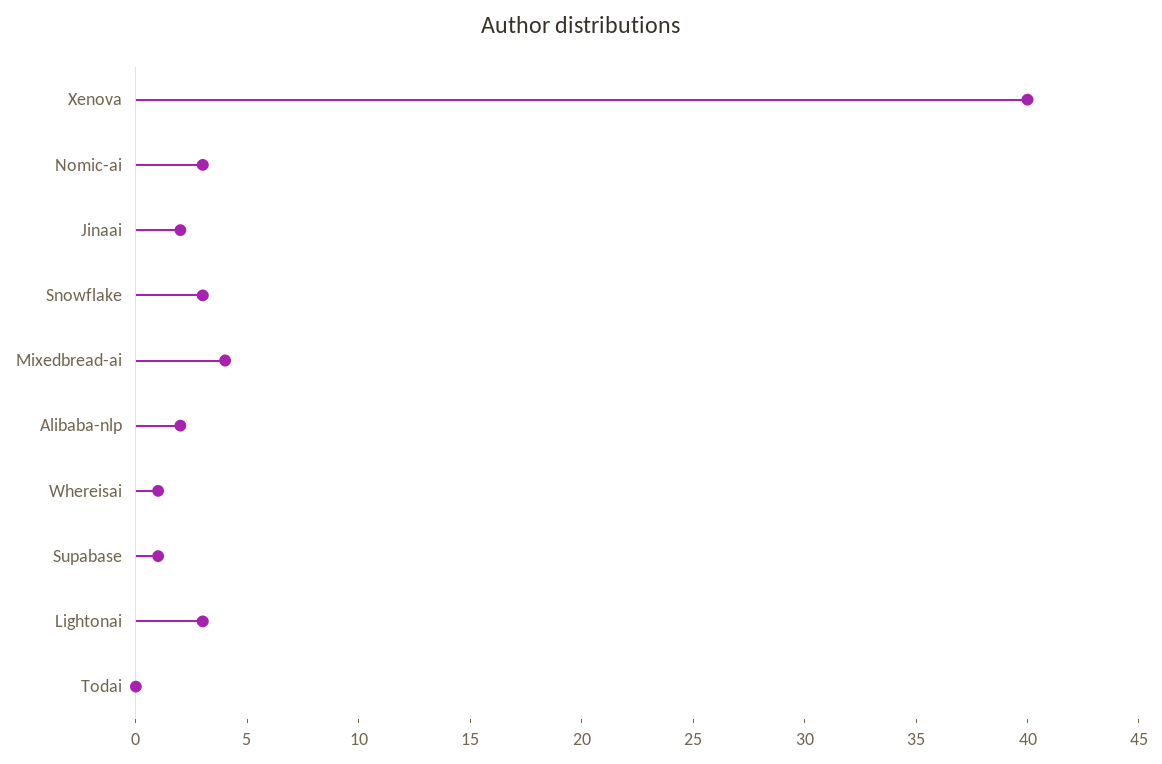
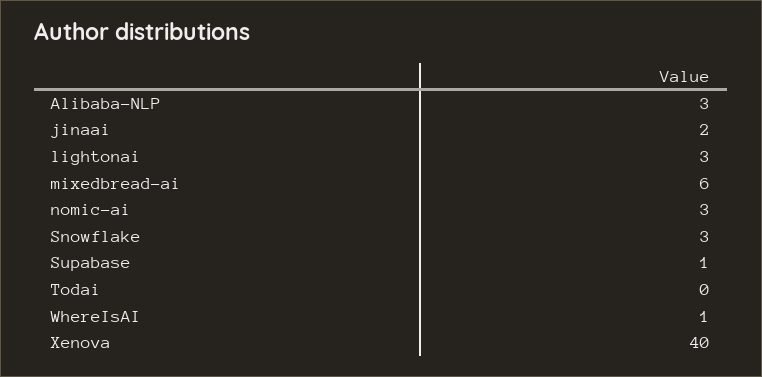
  {
    "Xenova": 40,
    "Nomic-ai": 3,
    "Jinaai": 2,
    "Snowflake": 3,
-   "Mixedbread-ai": 4,
+   "Mixedbread-ai": 6,
-   "Alibaba-nlp": 2,
+   "Alibaba-nlp": 3,
    "Whereisai": 1,
    "Supabase": 1,
    "Lightonai": 3,
    "Todai": 0
  }

